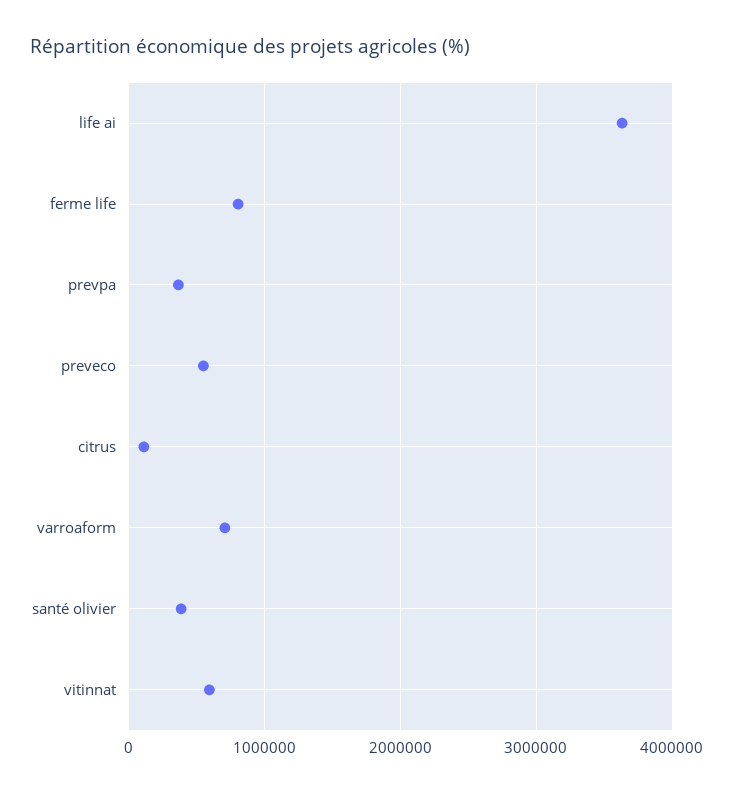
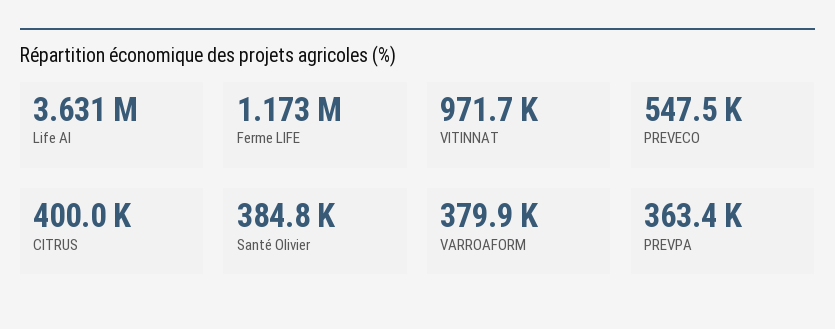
  {
    "life ai": 3631000,
-   "ferme life": 800000,
+   "ferme life": 1173000,
    "prevpa": 363400,
    "preveco": 547500,
-   "citrus": 100000,
+   "citrus": 400000,
-   "varroaform": 700000,
+   "varroaform": 379900,
    "santé olivier": 384800,
-   "vitinnat": 600000
+   "vitinnat": 971700
  }

